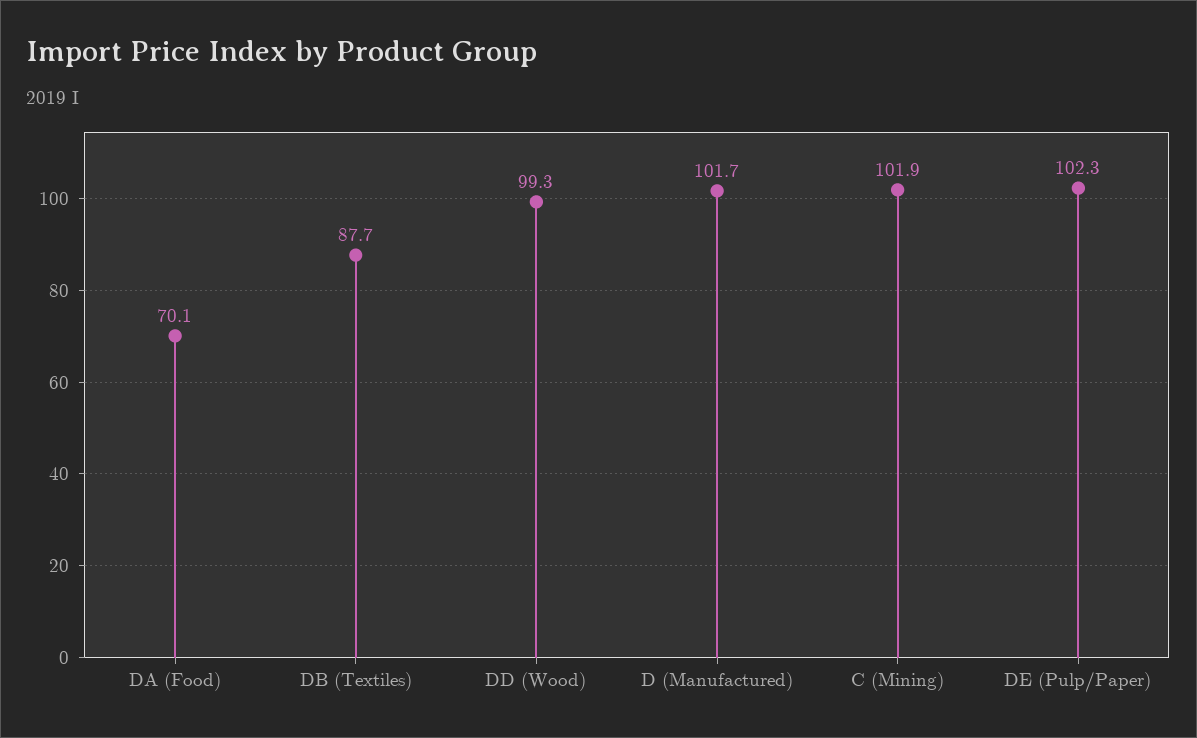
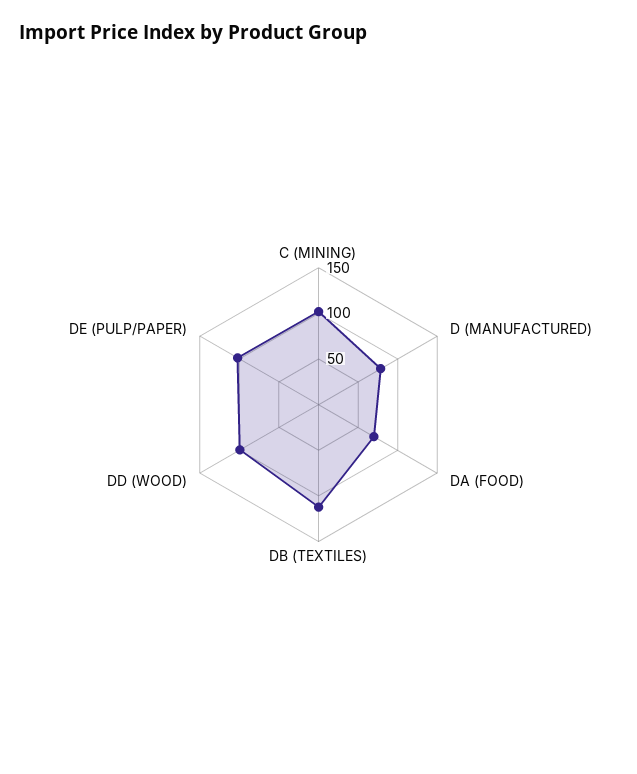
  {
    "DA (Food)": 70.1,
-   "DB (Textiles)": 87.7,
+   "DB (Textiles)": 110,
    "DD (Wood)": 99.3,
-   "D (Manufactured)": 101.7,
+   "D (Manufactured)": 80,
    "C (Mining)": 101.9,
    "DE (Pulp/Paper)": 102.3
  }

